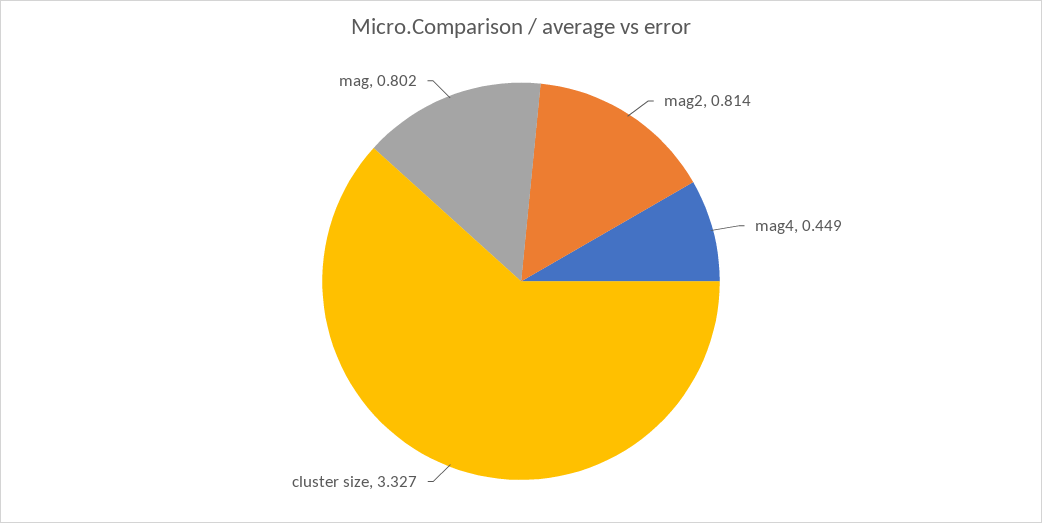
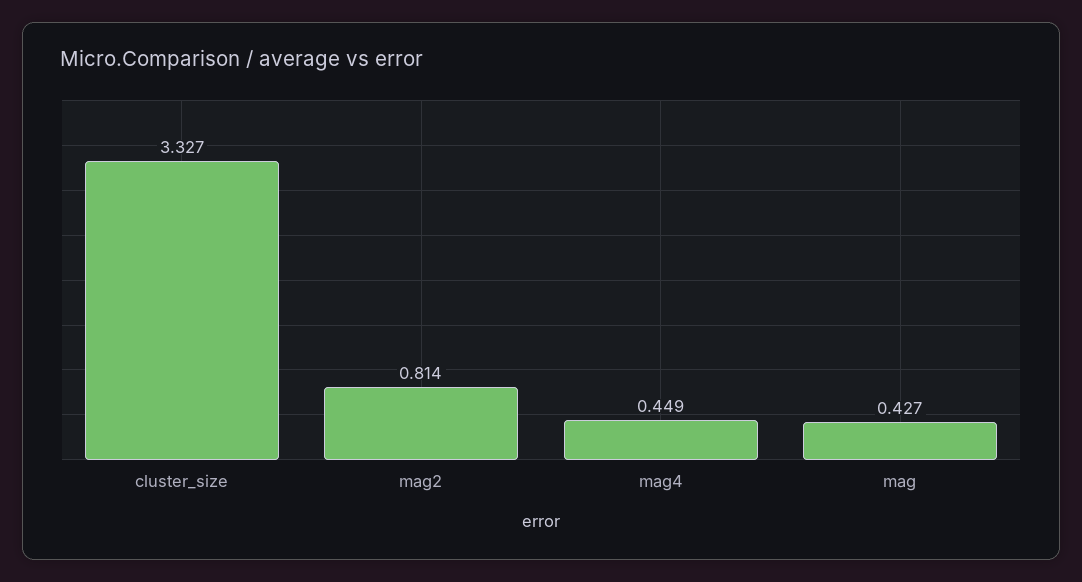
  {
    "mag2": 0.814,
    "mag4": 0.449,
    "cluster size": 3.327,
-   "mag": 0.802
+   "mag": 0.427
  }

